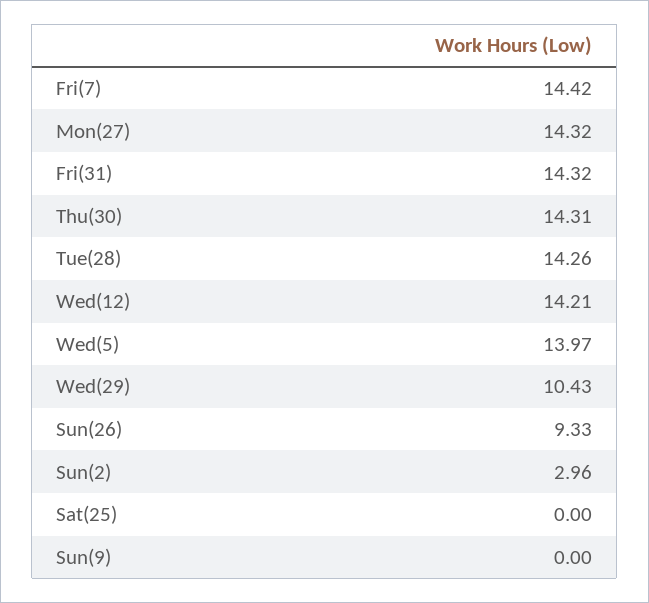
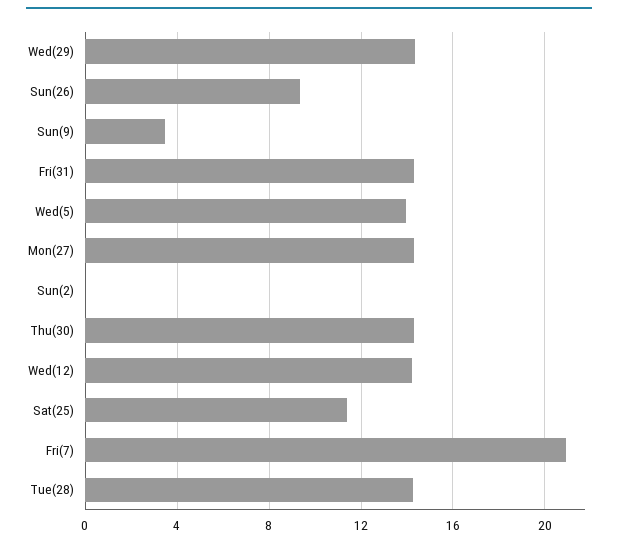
  {
-   "Fri(7)": 14.42,
+   "Fri(7)": 21,
    "Mon(27)": 14.32,
    "Fri(31)": 14.32,
    "Thu(30)": 14.31,
    "Tue(28)": 14.26,
    "Wed(12)": 14.21,
    "Wed(5)": 13.97,
-   "Wed(29)": 10.43,
+   "Wed(29)": 14.5,
    "Sun(26)": 9.33,
-   "Sun(2)": 2.96,
+   "Sun(2)": 0,
-   "Sat(25)": 0,
+   "Sat(25)": 11.5,
-   "Sun(9)": 0
+   "Sun(9)": 3.5
  }

